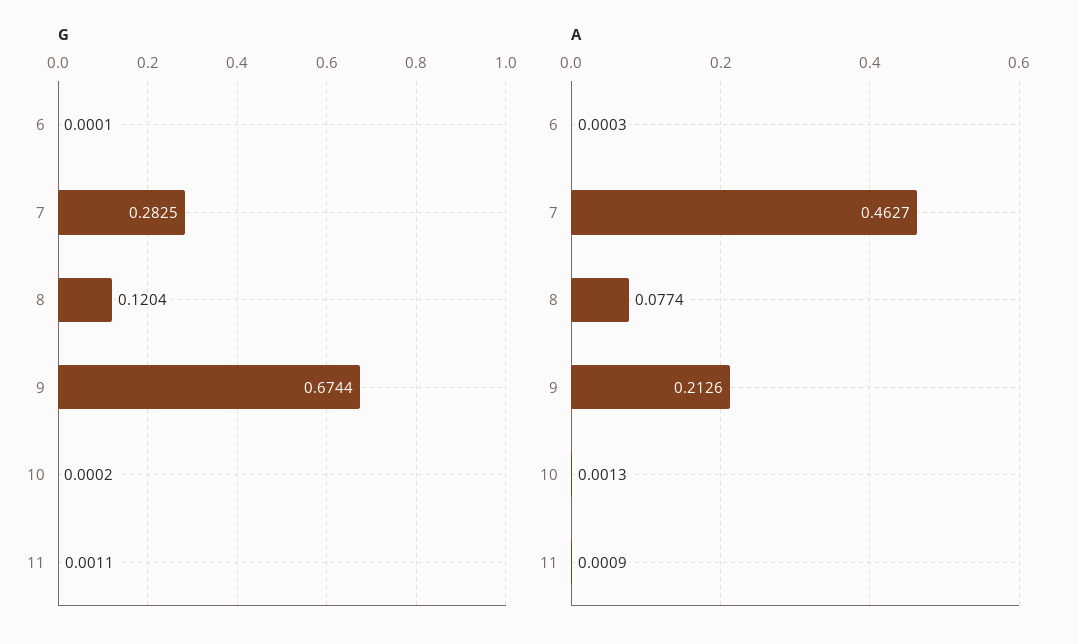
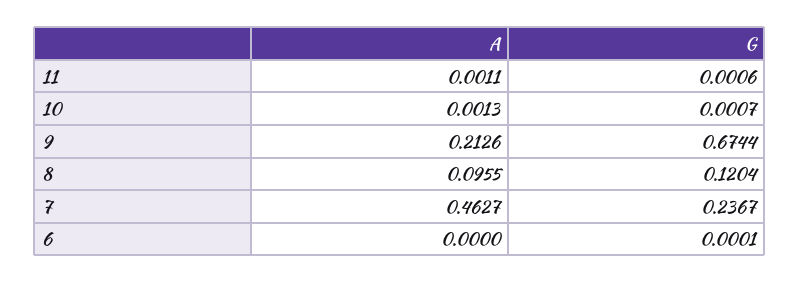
  {
    "G": {
      "6": 0.0001,
-     "7": 0.2825,
+     "7": 0.2367,
      "8": 0.1204,
      "9": 0.6744,
-     "10": 0.0002,
+     "10": 0.0007,
-     "11": 0.0011
+     "11": 0.0006
    },
    "A": {
-     "6": 0.0003,
+     "6": 0,
      "7": 0.4627,
-     "8": 0.0774,
+     "8": 0.0955,
      "9": 0.2126,
      "10": 0.0013,
-     "11": 0.0009
+     "11": 0.0011
    }
  }

